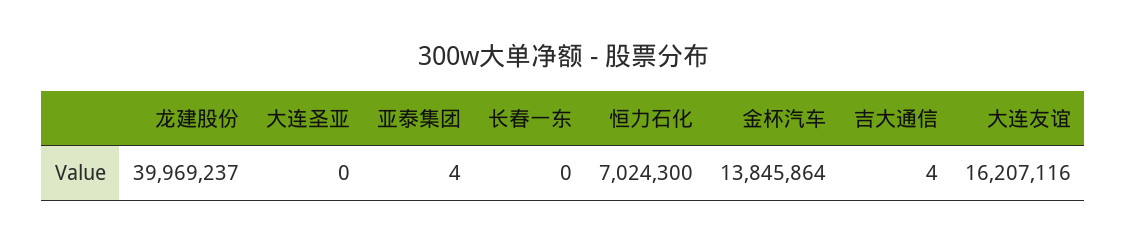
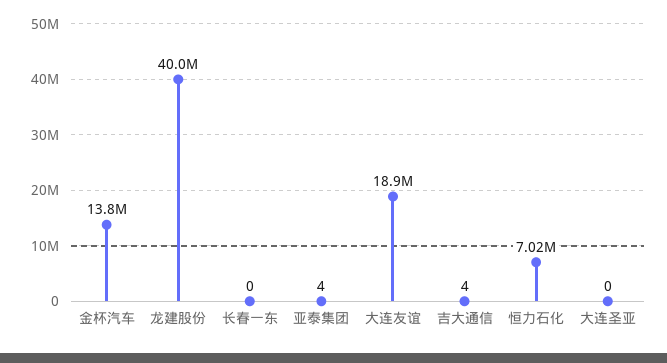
  {
    "龙建股份": 39969237,
    "大连圣亚": 0,
    "亚泰集团": 4,
    "长春一东": 0,
    "恒力石化": 7024300,
    "金杯汽车": 13845864,
    "吉大通信": 4,
-   "大连友谊": 16207116
+   "大连友谊": 18900000
  }

